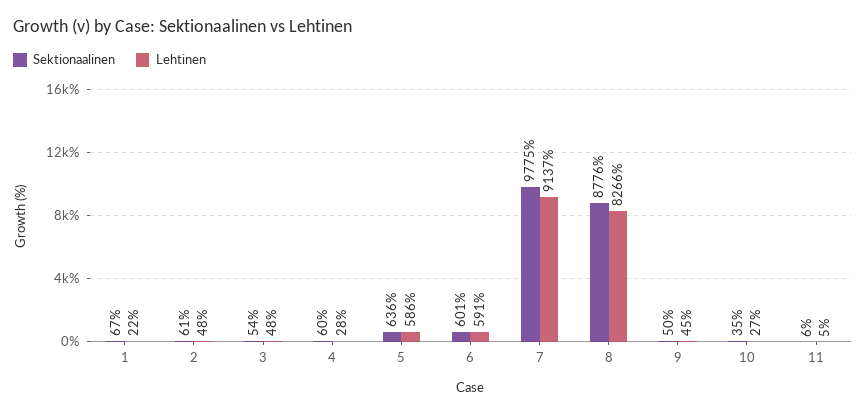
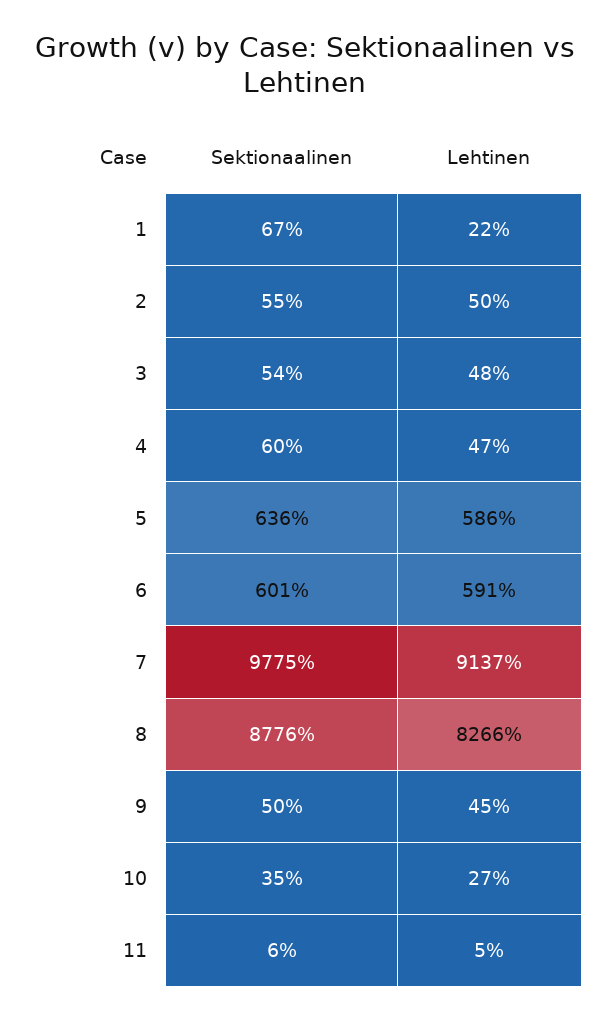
  {
    "Sektionaalinen": {
      "1": 67,
-     "2": 61,
+     "2": 55,
      "3": 54,
      "4": 60,
      "5": 636,
      "6": 601,
      "7": 9775,
      "8": 8776,
      "9": 50,
      "10": 35,
      "11": 6
    },
    "Lehtinen": {
      "1": 22,
-     "2": 48,
+     "2": 50,
      "3": 48,
-     "4": 28,
+     "4": 47,
      "5": 586,
      "6": 591,
      "7": 9137,
      "8": 8266,
      "9": 45,
      "10": 27,
      "11": 5
    }
  }

